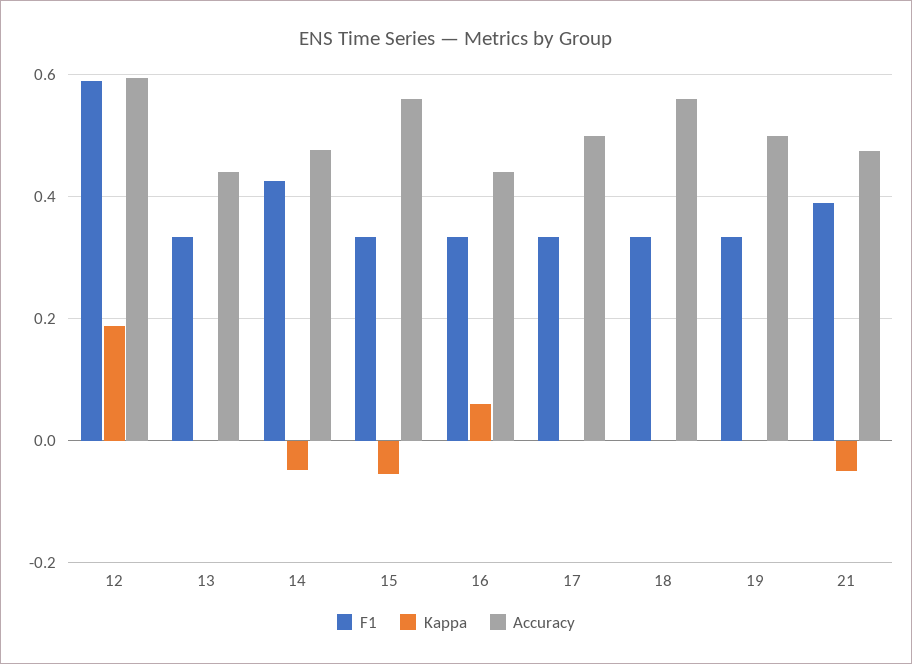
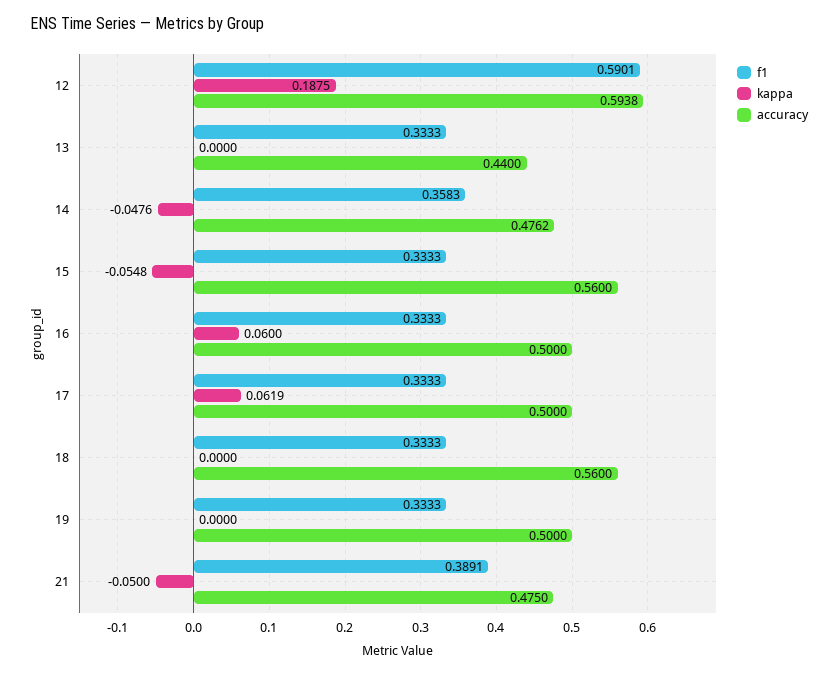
  {
    "F1": {
      "12": 0.5901,
      "13": 0.3333,
-     "14": 0.42,
+     "14": 0.3583,
      "15": 0.3333,
      "16": 0.3333,
      "17": 0.3333,
      "18": 0.3333,
      "19": 0.3333,
      "21": 0.3891
    },
    "Kappa": {
      "12": 0.1875,
      "13": 0,
      "14": -0.0476,
      "15": -0.0548,
      "16": 0.06,
-     "17": 0,
+     "17": 0.0619,
      "18": 0,
      "19": 0,
      "21": -0.05
    },
    "Accuracy": {
      "12": 0.5938,
      "13": 0.44,
      "14": 0.4762,
      "15": 0.56,
-     "16": 0.44,
+     "16": 0.5,
      "17": 0.5,
      "18": 0.56,
      "19": 0.5,
      "21": 0.475
    }
  }

